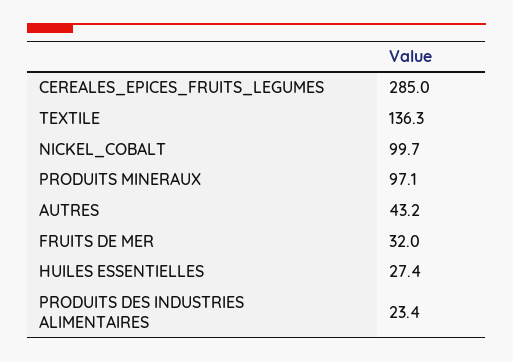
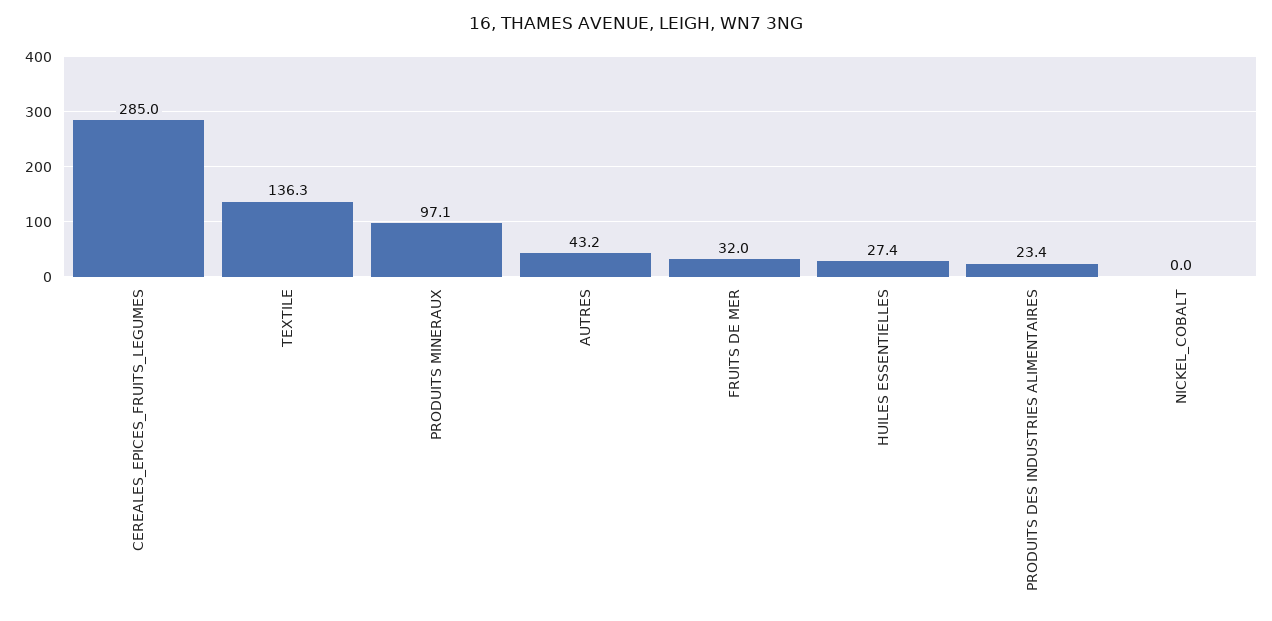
  {
    "CEREALES_EPICES_FRUITS_LEGUMES": 285,
    "TEXTILE": 136.3,
-   "NICKEL_COBALT": 99.7,
+   "NICKEL_COBALT": 0,
    "PRODUITS MINERAUX": 97.1,
    "AUTRES": 43.2,
    "FRUITS DE MER": 32,
    "HUILES ESSENTIELLES": 27.4,
    "PRODUITS DES INDUSTRIES ALIMENTAIRES": 23.4
  }

